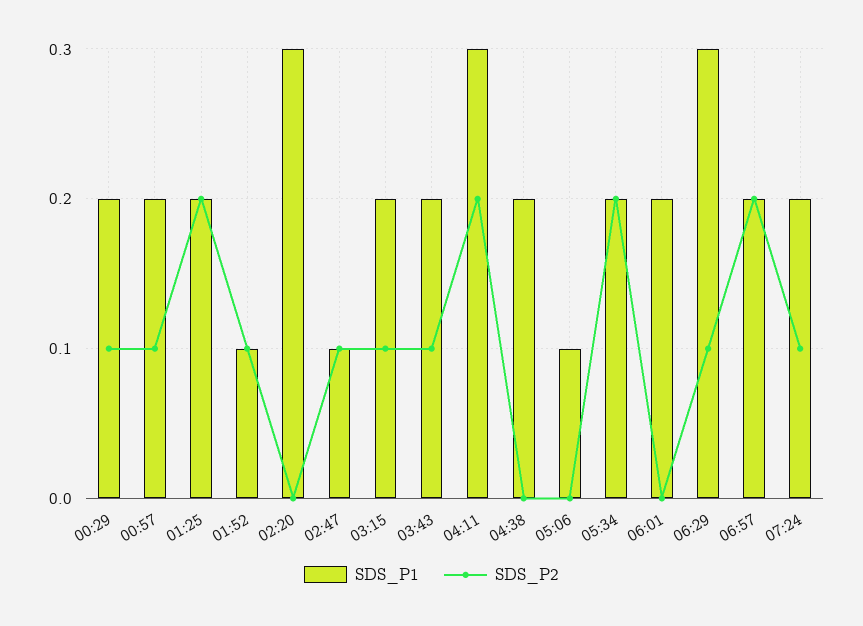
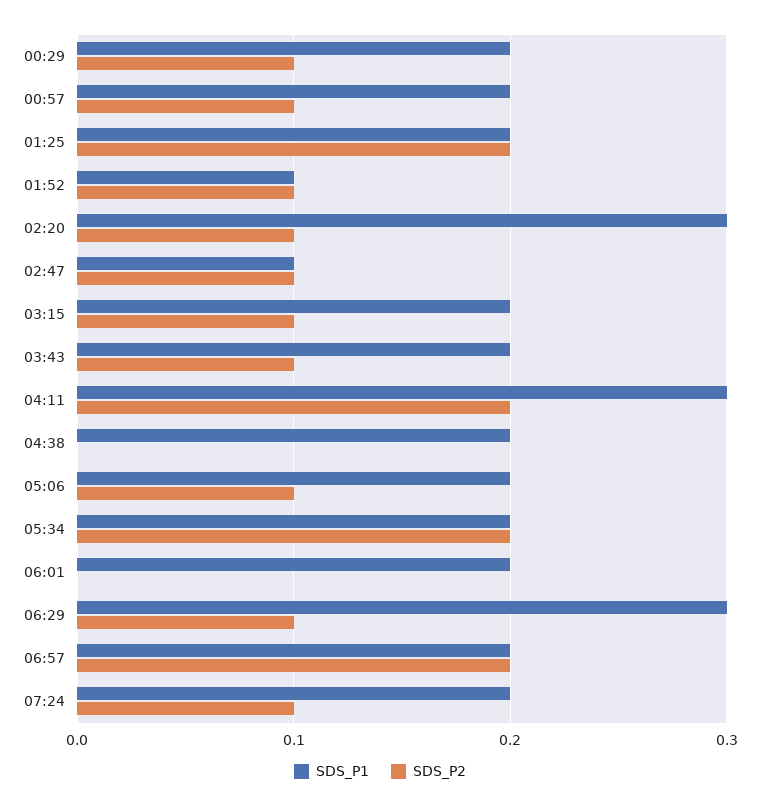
  {
    "SDS_P1": {
      "00:29": 0.2,
      "00:57": 0.2,
      "01:25": 0.2,
      "01:52": 0.1,
      "02:20": 0.3,
      "02:47": 0.1,
      "03:15": 0.2,
      "03:43": 0.2,
      "04:11": 0.3,
      "04:38": 0.2,
-     "05:06": 0.1,
+     "05:06": 0.2,
      "05:34": 0.2,
      "06:01": 0.2,
      "06:29": 0.3,
      "06:57": 0.2,
      "07:24": 0.2
    },
    "SDS_P2": {
      "00:29": 0.1,
      "00:57": 0.1,
      "01:25": 0.2,
      "01:52": 0.1,
-     "02:20": 0,
+     "02:20": 0.1,
      "02:47": 0.1,
      "03:15": 0.1,
      "03:43": 0.1,
      "04:11": 0.2,
      "04:38": 0,
-     "05:06": 0,
+     "05:06": 0.1,
      "05:34": 0.2,
      "06:01": 0,
      "06:29": 0.1,
      "06:57": 0.2,
      "07:24": 0.1
    }
  }

